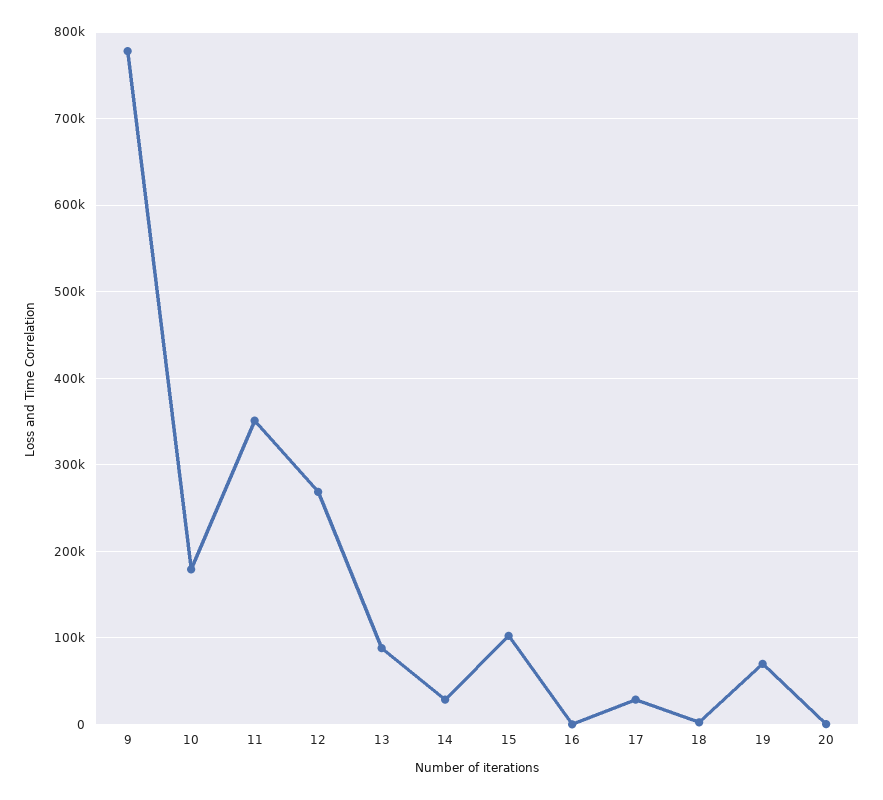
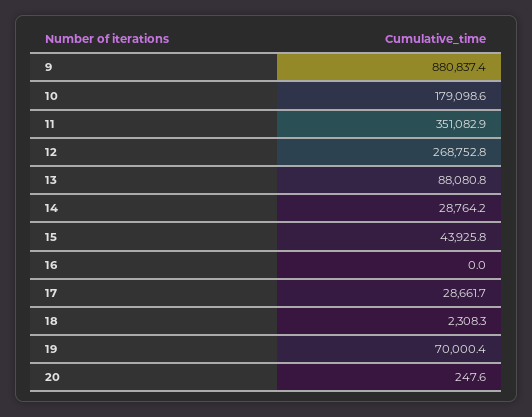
  {
-   "9": 780000,
+   "9": 880837.4,
    "10": 179098.6,
    "11": 351082.9,
    "12": 268752.8,
    "13": 88080.8,
    "14": 28764.2,
-   "15": 100000,
+   "15": 43925.8,
    "16": 0,
    "17": 28661.7,
    "18": 2308.3,
    "19": 70000.4,
    "20": 247.6
  }

